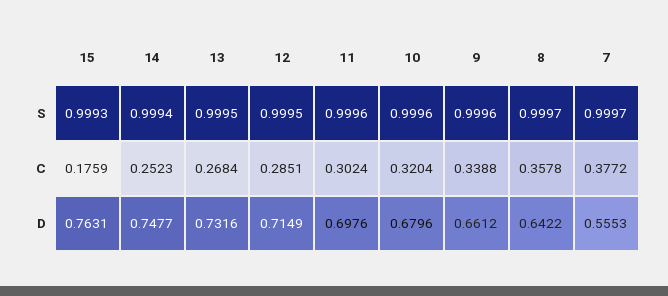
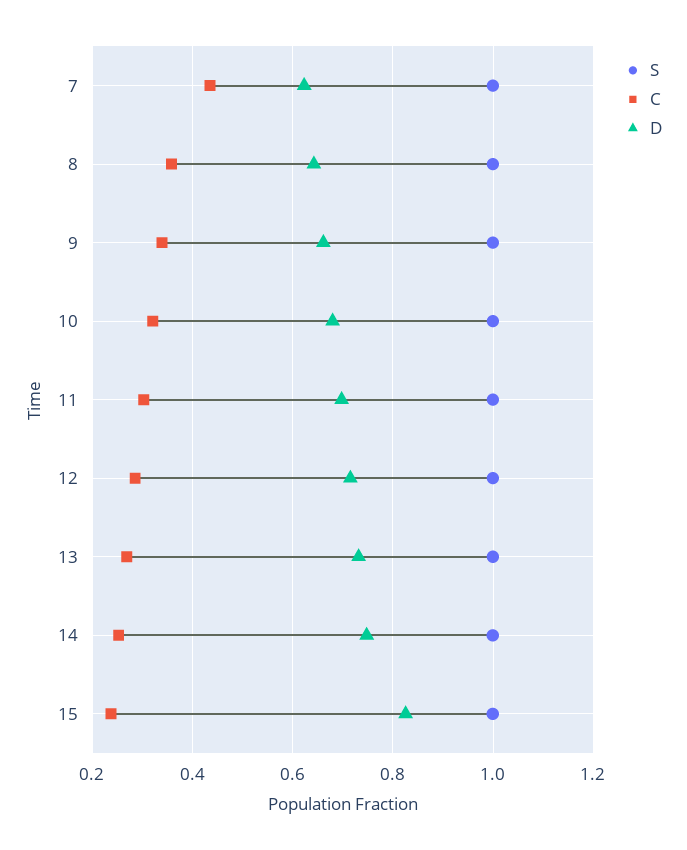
  {
    "S": {
      "15": 0.9993,
      "14": 0.9994,
      "13": 0.9995,
      "12": 0.9995,
      "11": 0.9996,
      "10": 0.9996,
      "9": 0.9996,
      "8": 0.9997,
      "7": 0.9997
    },
    "C": {
-     "15": 0.1759,
+     "15": 0.24,
      "14": 0.2523,
      "13": 0.2684,
      "12": 0.2851,
      "11": 0.3024,
      "10": 0.3204,
      "9": 0.3388,
      "8": 0.3578,
-     "7": 0.3772
+     "7": 0.44
    },
    "D": {
-     "15": 0.7631,
+     "15": 0.82,
      "14": 0.7477,
      "13": 0.7316,
      "12": 0.7149,
      "11": 0.6976,
      "10": 0.6796,
      "9": 0.6612,
      "8": 0.6422,
-     "7": 0.5553
+     "7": 0.62
    }
  }

